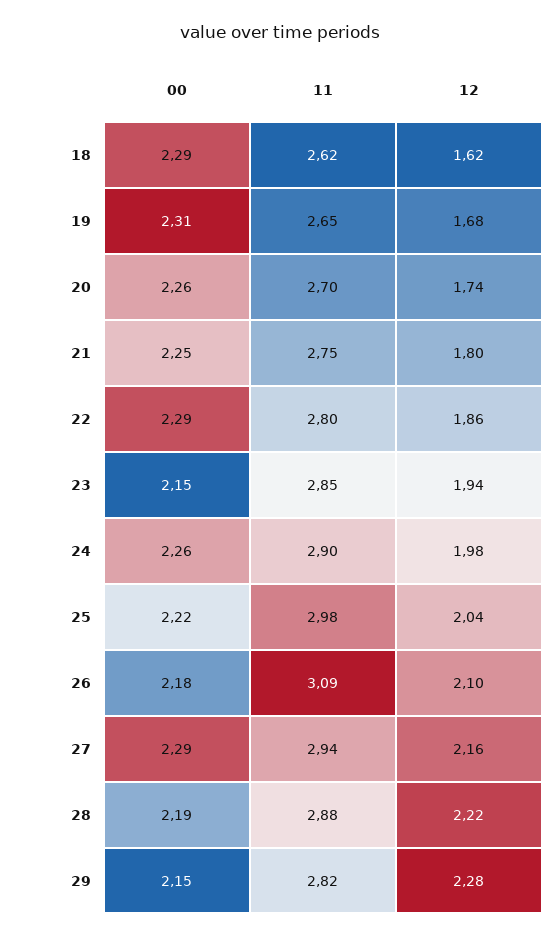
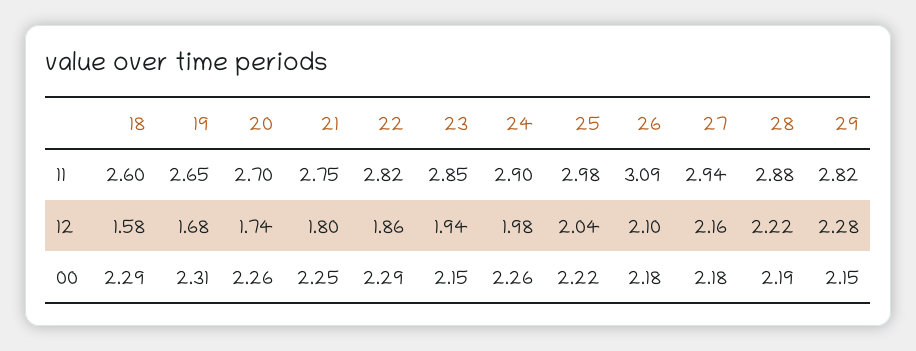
  {
    "00": {
      "18": 2.29,
      "19": 2.31,
      "20": 2.26,
      "21": 2.25,
      "22": 2.29,
      "23": 2.15,
      "24": 2.26,
      "25": 2.22,
      "26": 2.18,
-     "27": 2.29,
+     "27": 2.18,
      "28": 2.19,
      "29": 2.15
    },
    "11": {
-     "18": 2.62,
+     "18": 2.6,
      "19": 2.65,
      "20": 2.7,
      "21": 2.75,
-     "22": 2.8,
+     "22": 2.82,
      "23": 2.85,
      "24": 2.9,
      "25": 2.98,
      "26": 3.09,
      "27": 2.94,
      "28": 2.88,
      "29": 2.82
    },
    "12": {
-     "18": 1.62,
+     "18": 1.58,
      "19": 1.68,
      "20": 1.74,
      "21": 1.8,
      "22": 1.86,
      "23": 1.94,
      "24": 1.98,
      "25": 2.04,
      "26": 2.1,
      "27": 2.16,
      "28": 2.22,
      "29": 2.28
    }
  }

